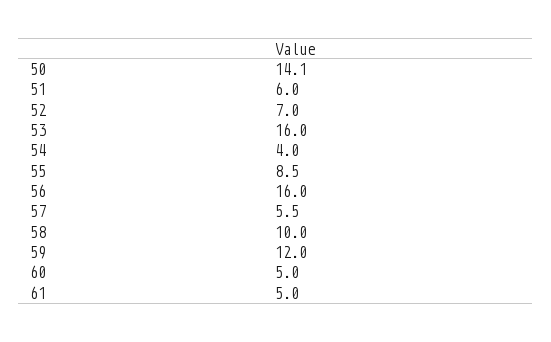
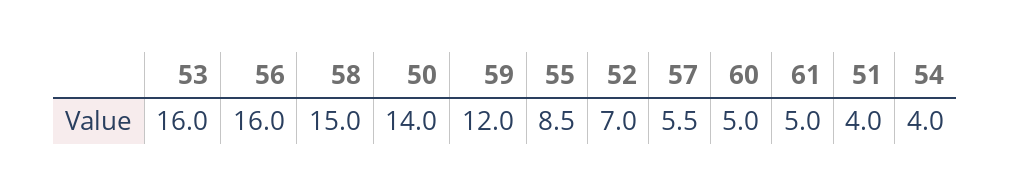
  {
-   "50": 14.1,
+   "50": 14,
-   "51": 6,
+   "51": 4,
    "52": 7,
    "53": 16,
    "54": 4,
    "55": 8.5,
    "56": 16,
    "57": 5.5,
-   "58": 10,
+   "58": 15,
    "59": 12,
    "60": 5,
    "61": 5
  }

